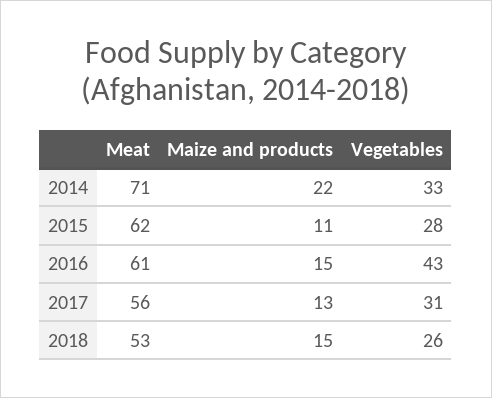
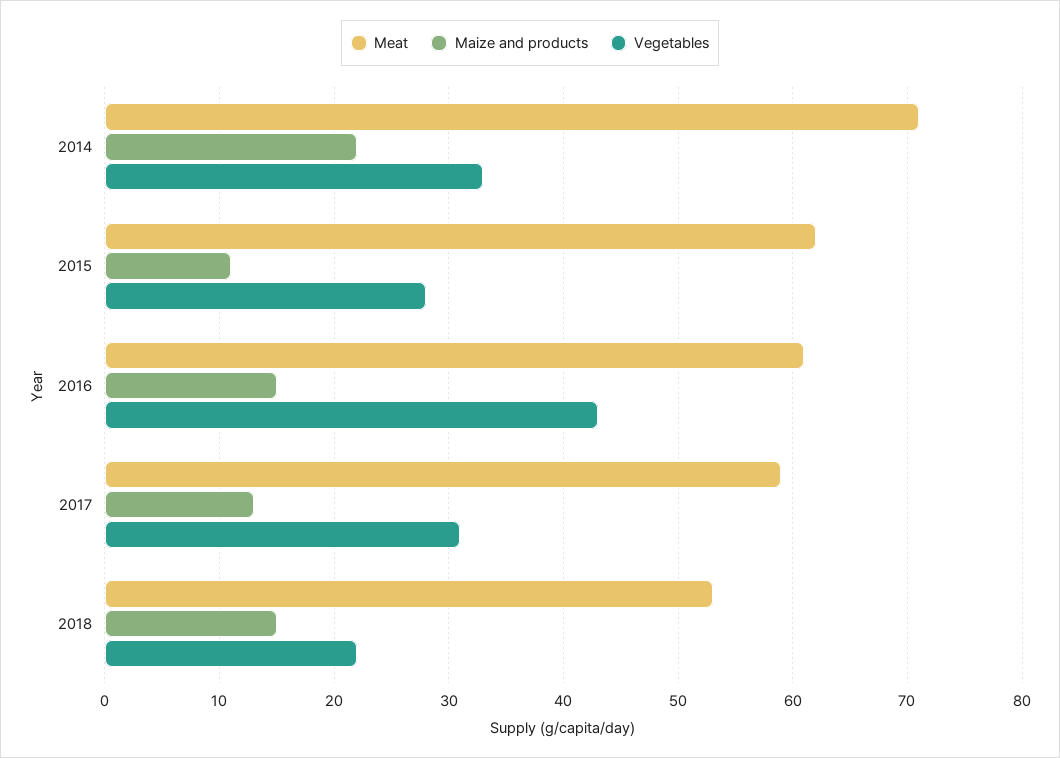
  {
    "Meat": {
      "2014": 71,
      "2015": 62,
      "2016": 61,
-     "2017": 56,
+     "2017": 59,
      "2018": 53
    },
    "Maize and products": {
      "2014": 22,
      "2015": 11,
      "2016": 15,
      "2017": 13,
      "2018": 15
    },
    "Vegetables": {
      "2014": 33,
      "2015": 28,
      "2016": 43,
      "2017": 31,
-     "2018": 26
+     "2018": 22
    }
  }

